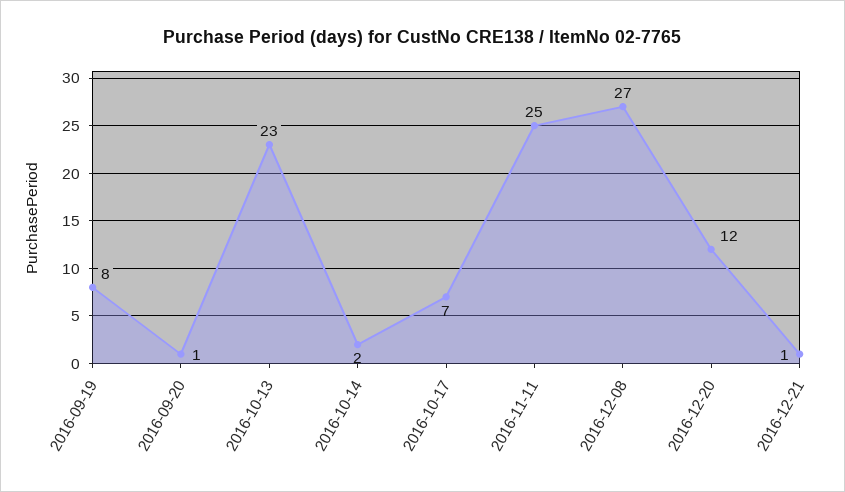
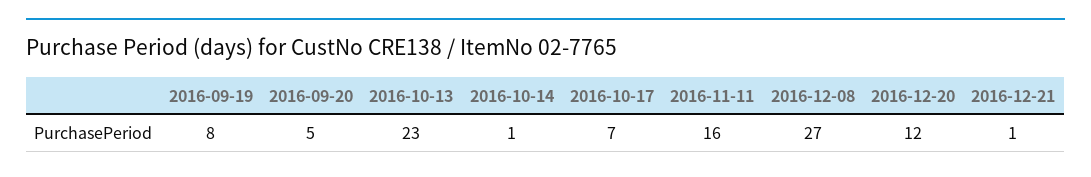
  {
    "2016-09-19": 8,
-   "2016-09-20": 1,
+   "2016-09-20": 5,
    "2016-10-13": 23,
-   "2016-10-14": 2,
+   "2016-10-14": 1,
    "2016-10-17": 7,
-   "2016-11-11": 25,
+   "2016-11-11": 16,
    "2016-12-08": 27,
    "2016-12-20": 12,
    "2016-12-21": 1
  }

